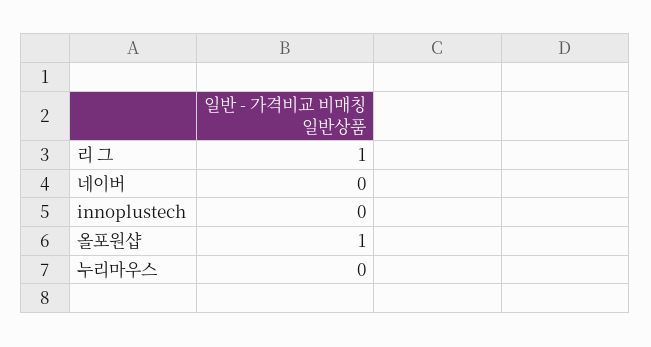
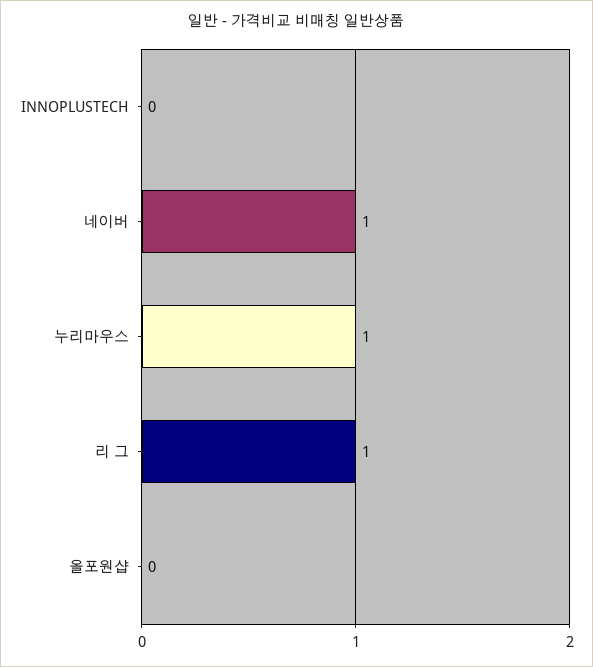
  {
    "리 그": 1,
-   "네이버": 0,
+   "네이버": 1,
    "innoplustech": 0,
-   "올포원샵": 1,
+   "올포원샵": 0,
-   "누리마우스": 0
+   "누리마우스": 1
  }

